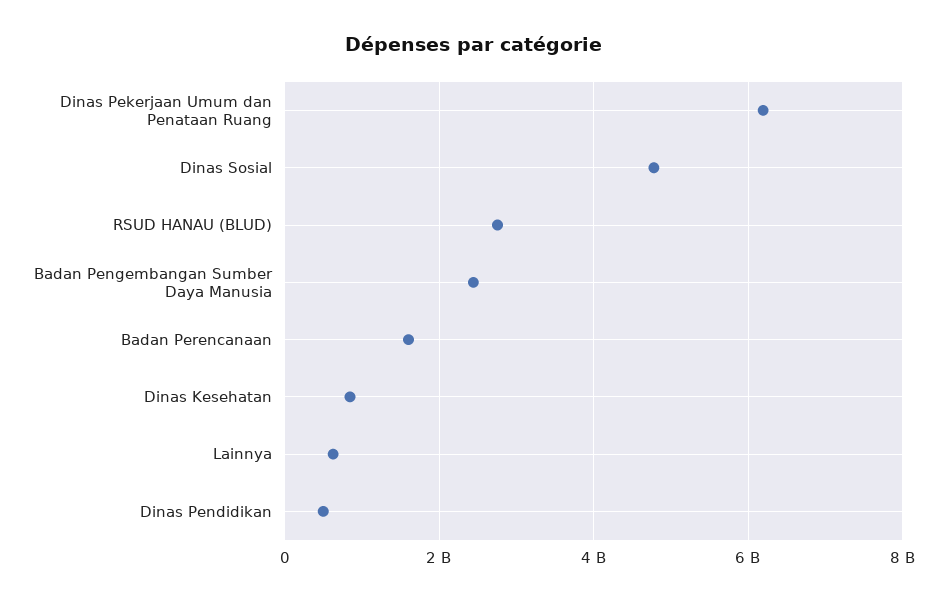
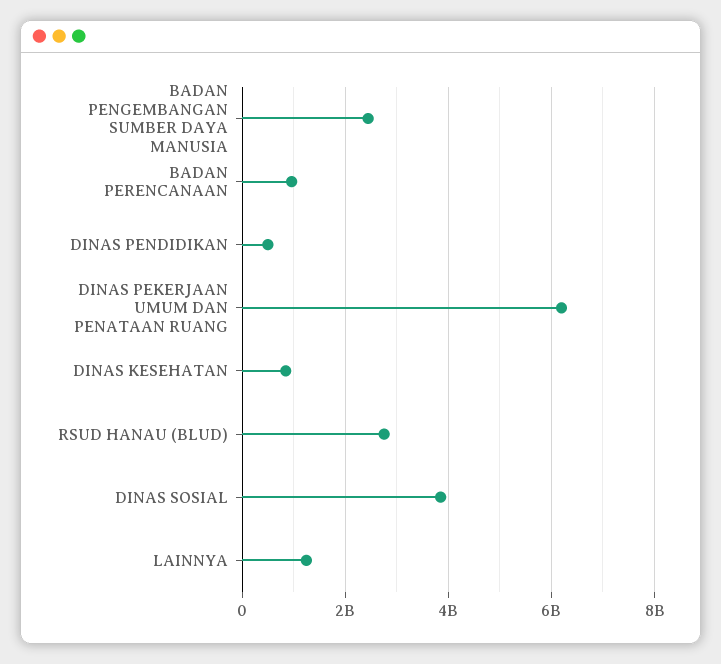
  {
    "Dinas Pekerjaan Umum dan Penataan Ruang": 6200000000,
-   "Dinas Sosial": 4800000000,
+   "Dinas Sosial": 3800000000,
    "RSUD HANAU (BLUD)": 2800000000,
    "Badan Pengembangan Sumber Daya Manusia": 2400000000,
-   "Badan Perencanaan": 1600000000,
+   "Badan Perencanaan": 1000000000,
    "Dinas Kesehatan": 800000000,
-   "Lainnya": 600000000,
+   "Lainnya": 1200000000,
    "Dinas Pendidikan": 400000000
  }

